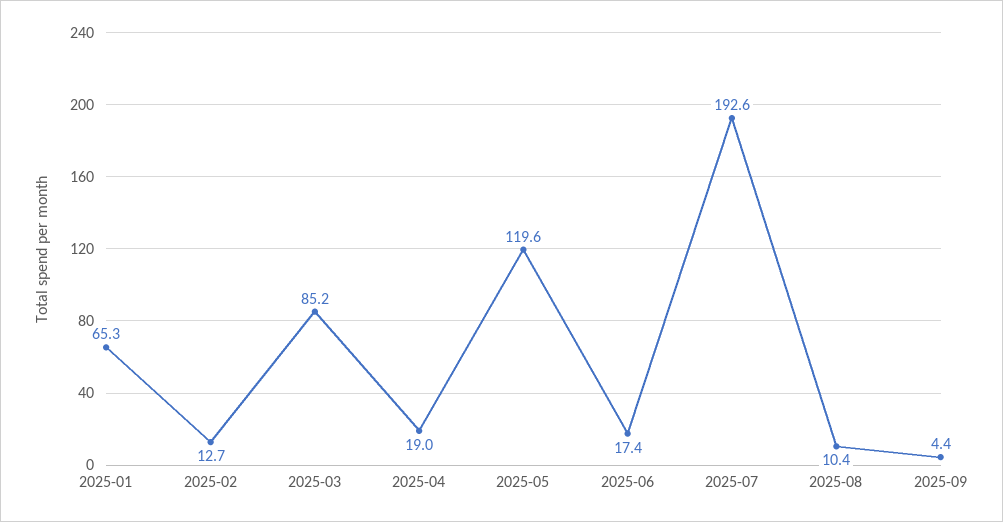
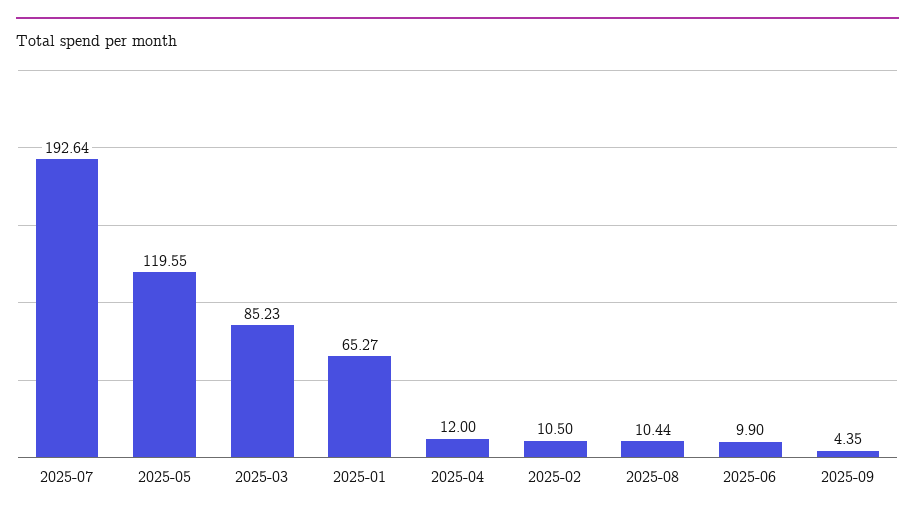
  {
    "2025-01": 65.27,
-   "2025-02": 12.7,
+   "2025-02": 10.5,
    "2025-03": 85.23,
-   "2025-04": 19,
+   "2025-04": 12,
    "2025-05": 119.55,
-   "2025-06": 17.4,
+   "2025-06": 9.9,
    "2025-07": 192.64,
    "2025-08": 10.44,
    "2025-09": 4.35
  }

